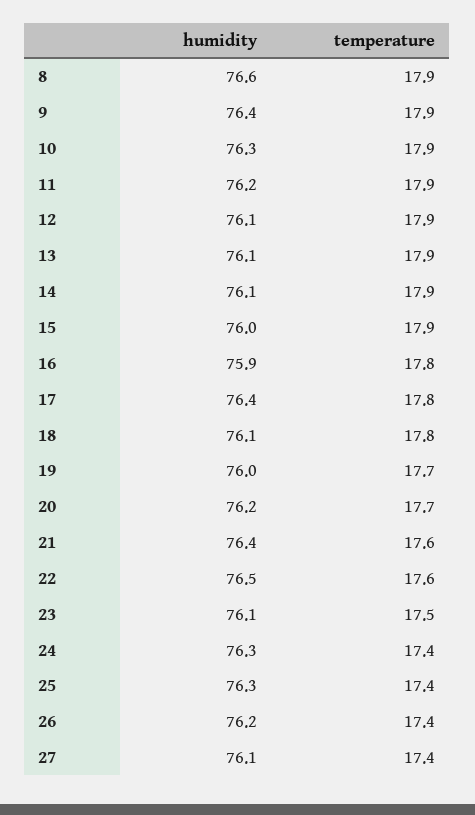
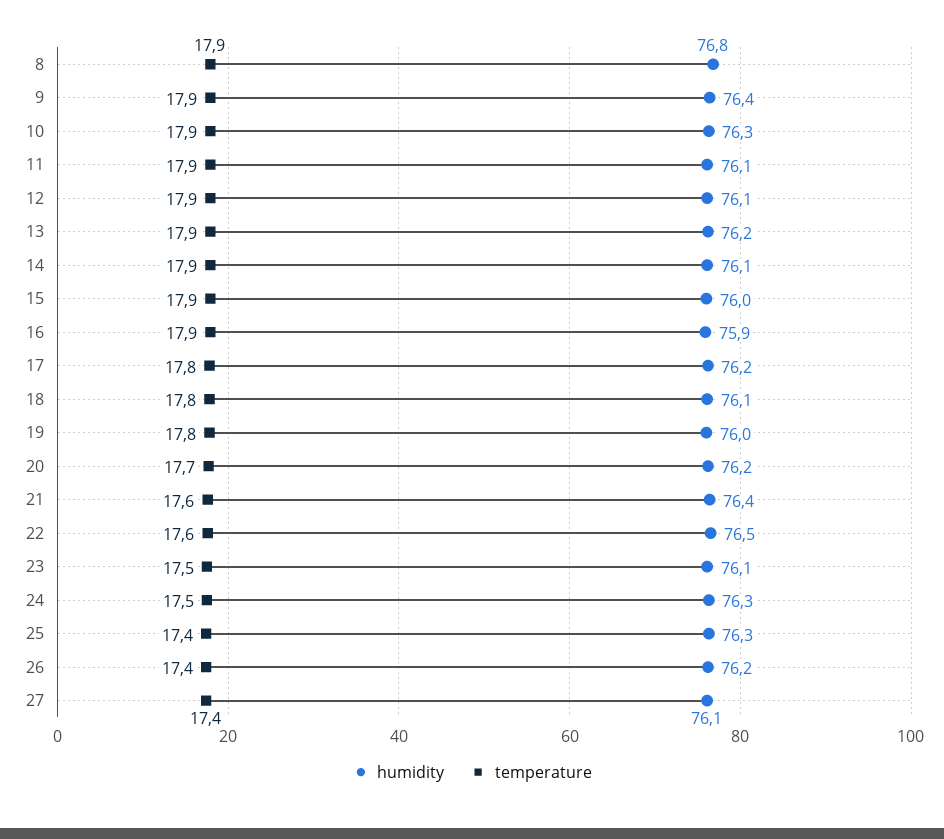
  {
    "humidity": {
-     "8": 76.6,
+     "8": 76.8,
      "9": 76.4,
      "10": 76.3,
-     "11": 76.2,
+     "11": 76.1,
      "12": 76.1,
-     "13": 76.1,
+     "13": 76.2,
      "14": 76.1,
      "15": 76,
      "16": 75.9,
-     "17": 76.4,
+     "17": 76.2,
      "18": 76.1,
      "19": 76,
      "20": 76.2,
      "21": 76.4,
      "22": 76.5,
      "23": 76.1,
      "24": 76.3,
      "25": 76.3,
      "26": 76.2,
      "27": 76.1
    },
    "temperature": {
      "8": 17.9,
      "9": 17.9,
      "10": 17.9,
      "11": 17.9,
      "12": 17.9,
      "13": 17.9,
      "14": 17.9,
      "15": 17.9,
-     "16": 17.8,
+     "16": 17.9,
      "17": 17.8,
      "18": 17.8,
-     "19": 17.7,
+     "19": 17.8,
      "20": 17.7,
      "21": 17.6,
      "22": 17.6,
      "23": 17.5,
-     "24": 17.4,
+     "24": 17.5,
      "25": 17.4,
      "26": 17.4,
      "27": 17.4
    }
  }

